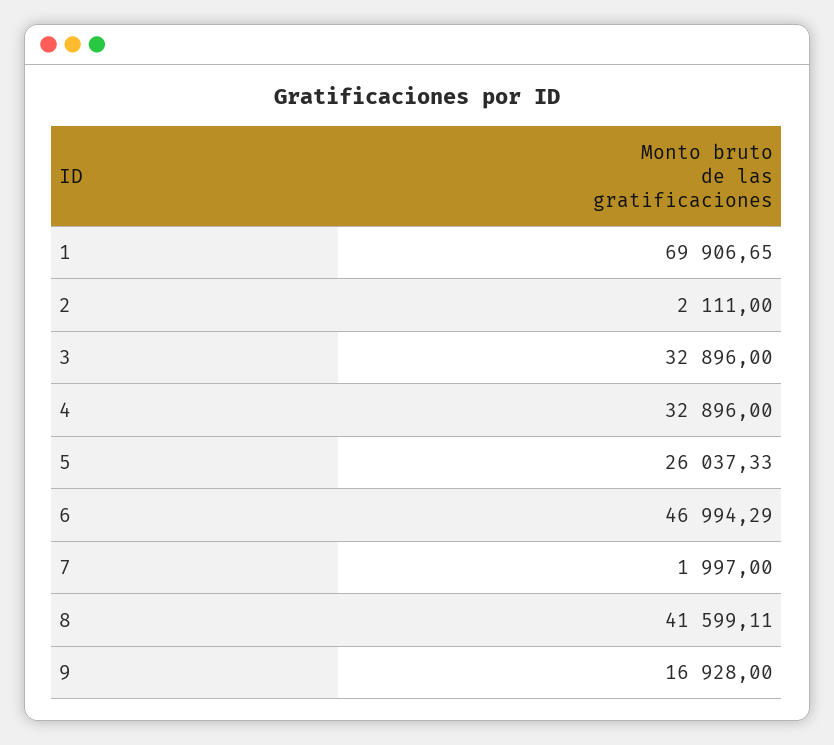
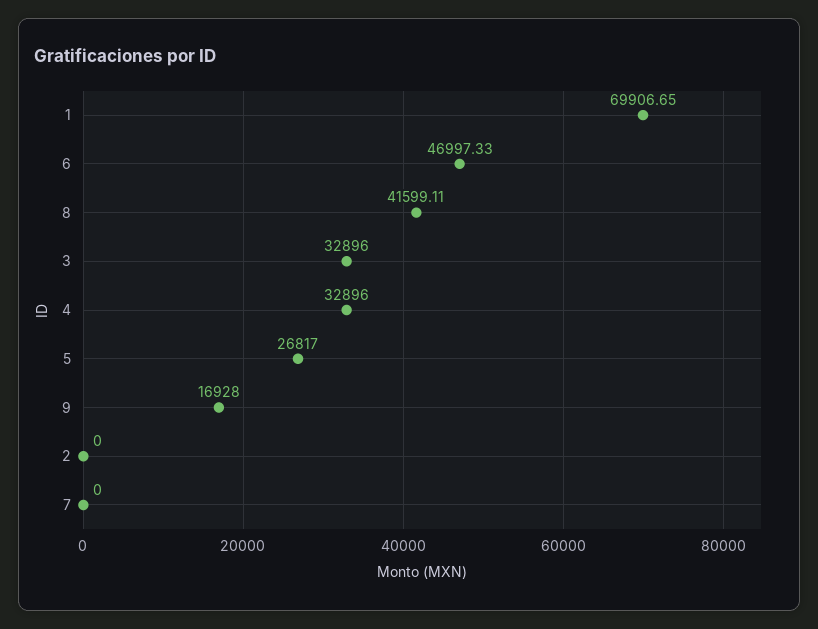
  {
    "1": 69906.65,
-   "2": 2111,
+   "2": 0,
    "3": 32896,
    "4": 32896,
-   "5": 26037.33,
+   "5": 26817,
-   "6": 46994.29,
+   "6": 46997.33,
-   "7": 1997,
+   "7": 0,
    "8": 41599.11,
    "9": 16928
  }

